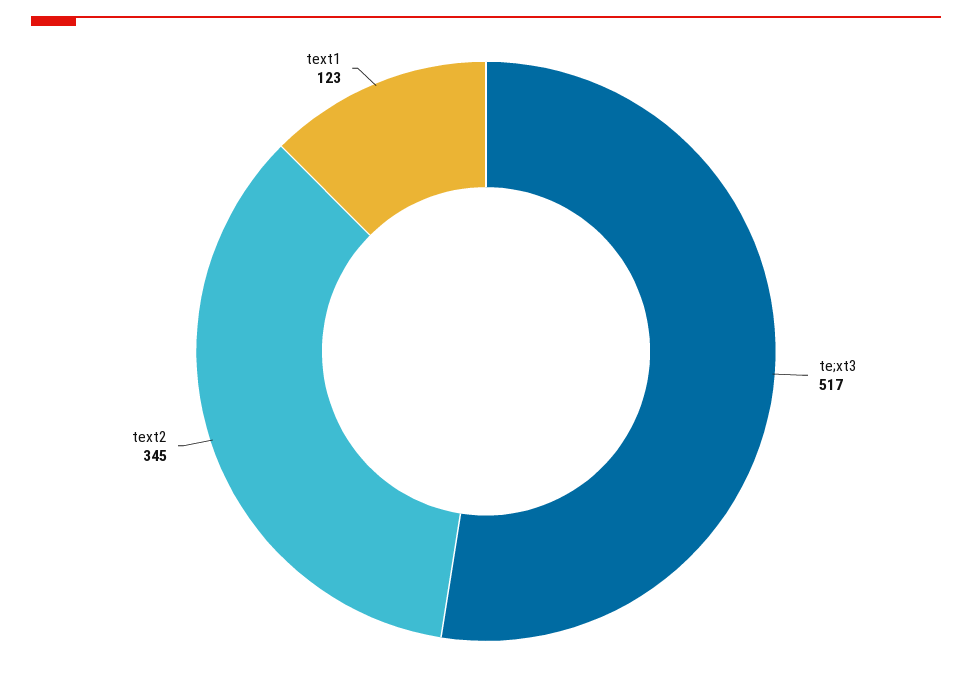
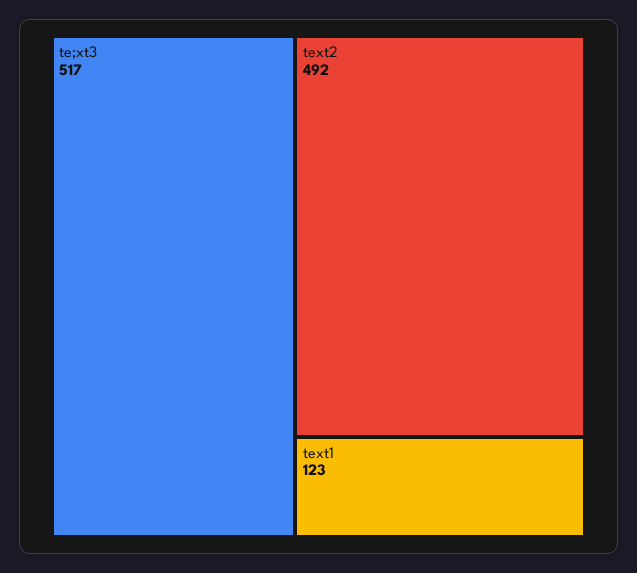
  {
    "te;xt3": 517,
-   "text2": 345,
+   "text2": 492,
    "text1": 123
  }

